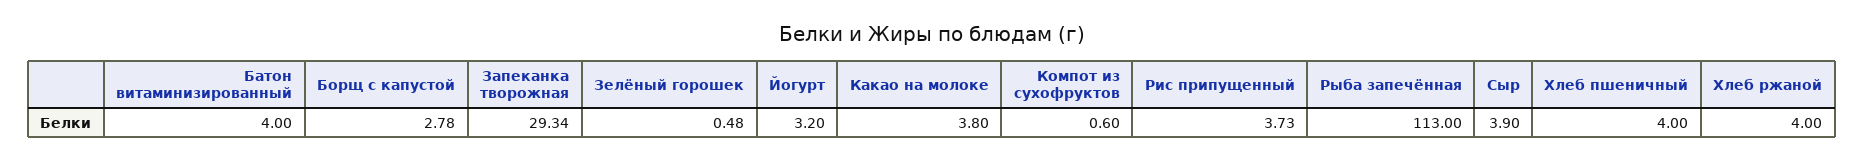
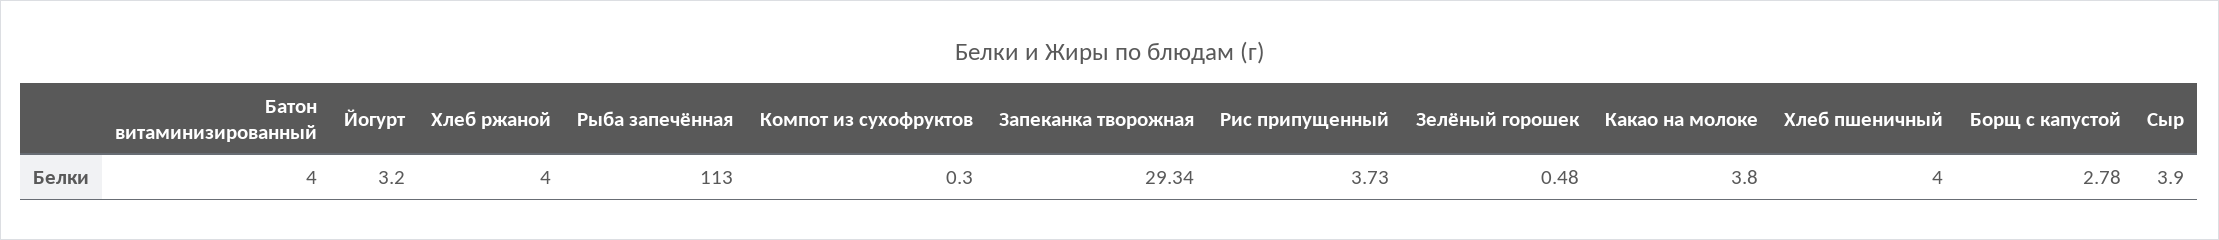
  {
    "Батон витаминизированный": 4,
    "Борщ с капустой": 2.78,
    "Запеканка творожная": 29.34,
    "Зелёный горошек": 0.48,
    "Йогурт": 3.2,
    "Какао на молоке": 3.8,
-   "Компот из сухофруктов": 0.6,
+   "Компот из сухофруктов": 0.3,
    "Рис припущенный": 3.73,
    "Рыба запечённая": 113,
    "Сыр": 3.9,
    "Хлеб пшеничный": 4,
    "Хлеб ржаной": 4
  }

